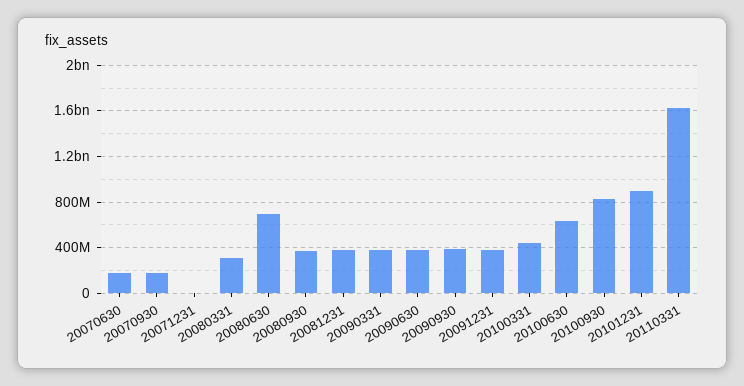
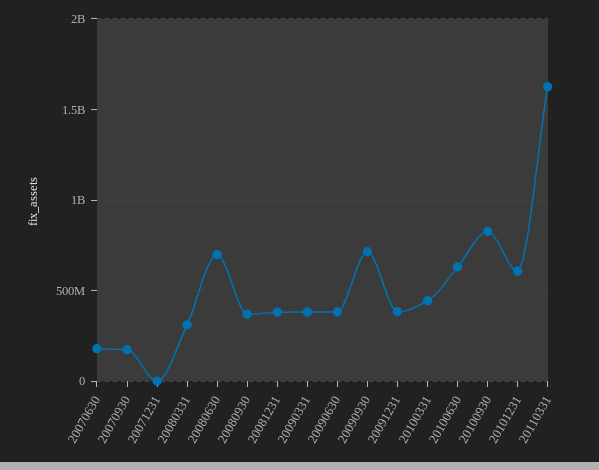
  {
    "20070630": 200000000,
    "20070930": 150000000,
    "20071231": 0,
    "20080331": 300000000,
    "20080630": 700000000,
    "20080930": 350000000,
    "20081231": 400000000,
    "20090331": 400000000,
    "20090630": 400000000,
-   "20090930": 400000000,
+   "20090930": 700000000,
    "20091231": 400000000,
    "20100331": 450000000,
    "20100630": 650000000,
    "20100930": 850000000,
-   "20101231": 900000000,
+   "20101231": 600000000,
    "20110331": 1650000000
  }

